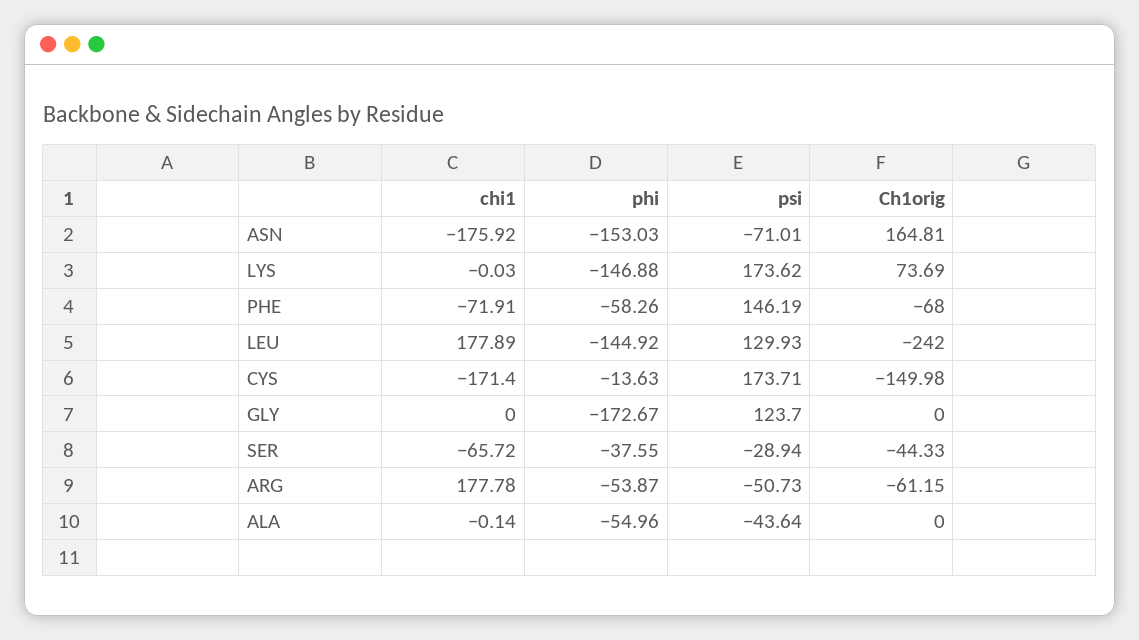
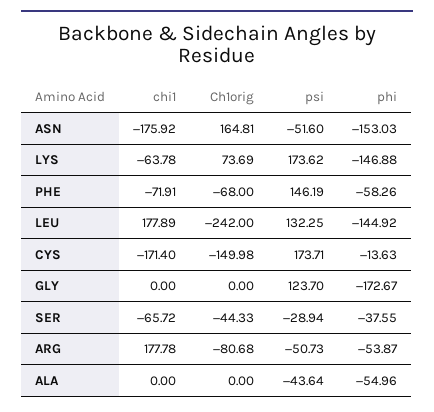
  {
    "chi1": {
      "ASN": -175.92,
-     "LYS": -0.03,
+     "LYS": -63.78,
      "PHE": -71.91,
      "LEU": 177.89,
      "CYS": -171.4,
      "GLY": 0,
      "SER": -65.72,
      "ARG": 177.78,
-     "ALA": -0.14
+     "ALA": 0
    },
    "phi": {
      "ASN": -153.03,
      "LYS": -146.88,
      "PHE": -58.26,
      "LEU": -144.92,
      "CYS": -13.63,
      "GLY": -172.67,
      "SER": -37.55,
      "ARG": -53.87,
      "ALA": -54.96
    },
    "psi": {
-     "ASN": -71.01,
+     "ASN": -51.6,
      "LYS": 173.62,
      "PHE": 146.19,
-     "LEU": 129.93,
+     "LEU": 132.25,
      "CYS": 173.71,
      "GLY": 123.7,
      "SER": -28.94,
      "ARG": -50.73,
      "ALA": -43.64
    },
    "Ch1orig": {
      "ASN": 164.81,
      "LYS": 73.69,
      "PHE": -68,
      "LEU": -242,
      "CYS": -149.98,
      "GLY": 0,
      "SER": -44.33,
-     "ARG": -61.15,
+     "ARG": -80.68,
      "ALA": 0
    }
  }

